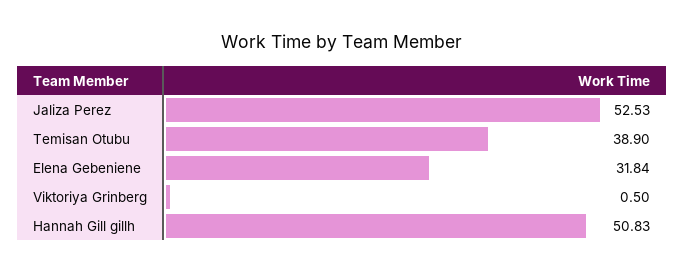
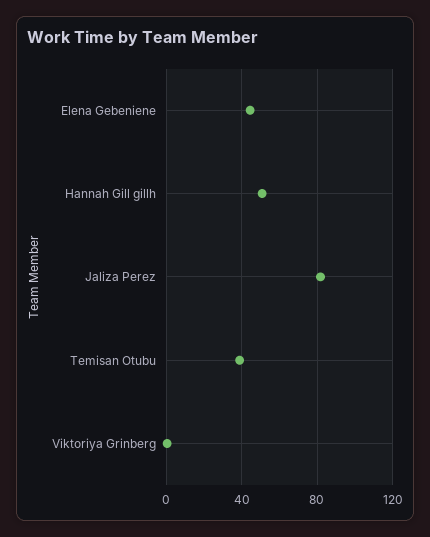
  {
-   "Jaliza Perez": 52.53,
+   "Jaliza Perez": 80,
    "Temisan Otubu": 38.9,
-   "Elena Gebeniene": 31.84,
+   "Elena Gebeniene": 45,
    "Viktoriya Grinberg": 0.5,
    "Hannah Gill gillh": 50.83
  }

